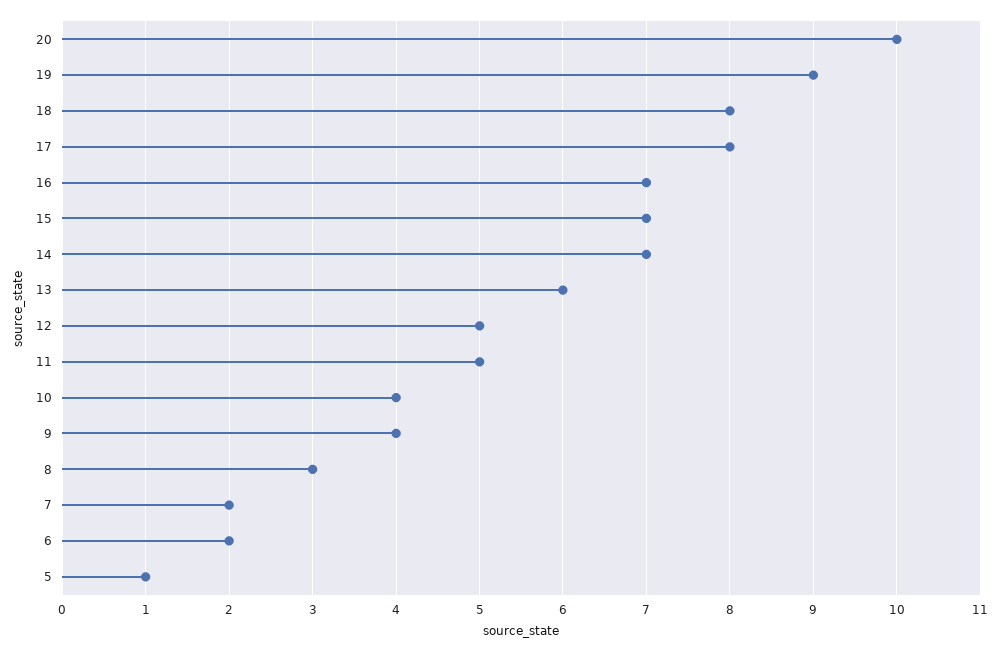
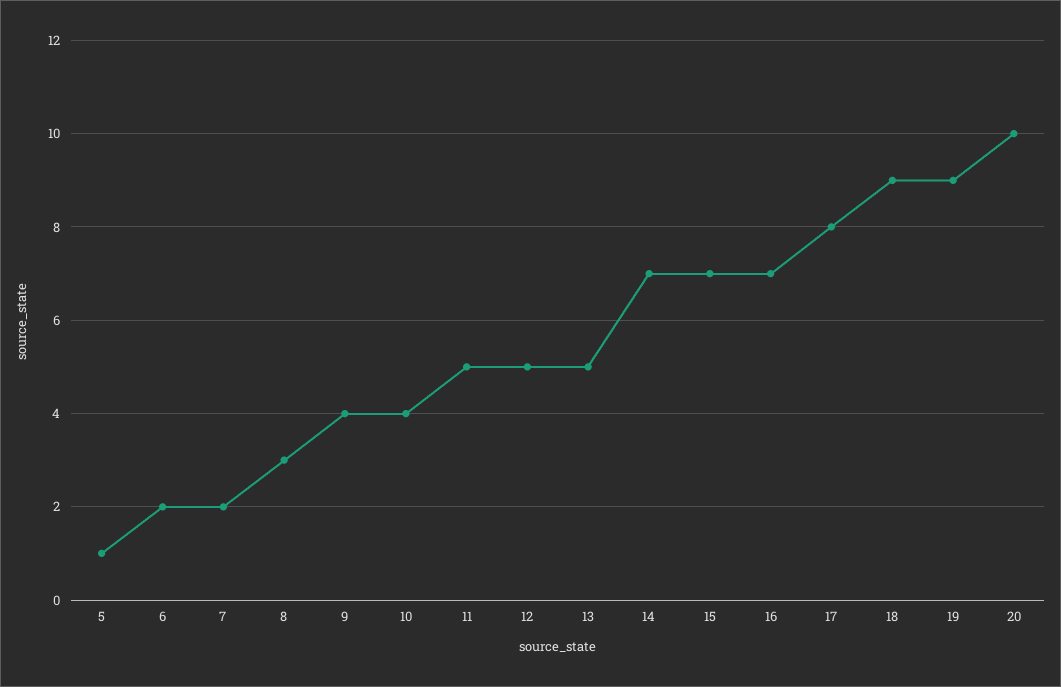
  {
    "20": 10,
    "19": 9,
-   "18": 8,
+   "18": 9,
    "17": 8,
    "16": 7,
    "15": 7,
    "14": 7,
-   "13": 6,
+   "13": 5,
    "12": 5,
    "11": 5,
    "10": 4,
    "9": 4,
    "8": 3,
    "7": 2,
    "6": 2,
    "5": 1
  }

